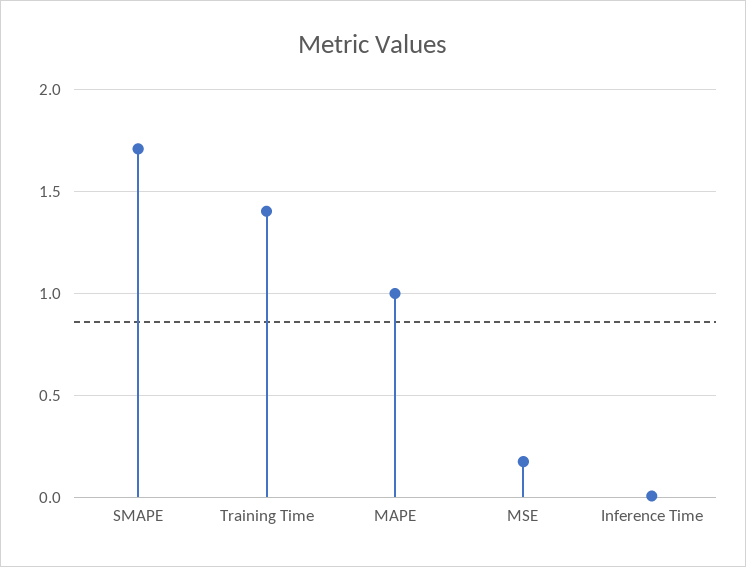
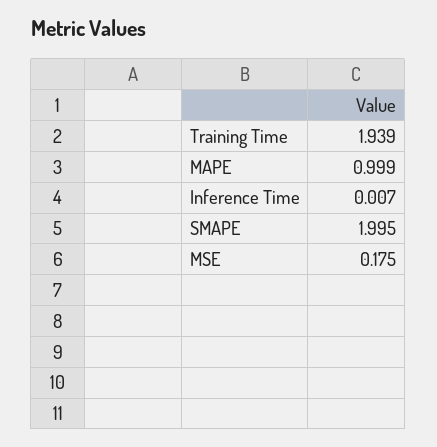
  {
-   "SMAPE": 1.7,
+   "SMAPE": 1.995,
-   "Training Time": 1.4,
+   "Training Time": 1.939,
    "MAPE": 0.999,
    "MSE": 0.175,
    "Inference Time": 0.007
  }

